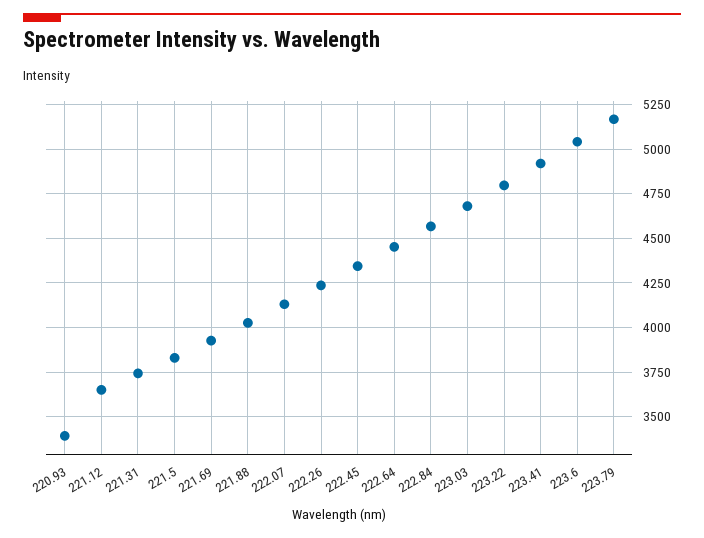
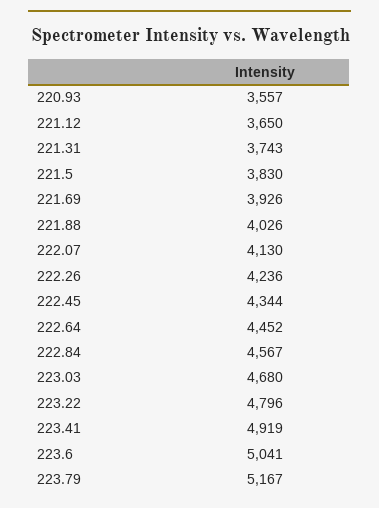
  {
-   "220.93": 3400,
+   "220.93": 3557,
    "221.12": 3650,
    "221.31": 3743,
    "221.5": 3830,
    "221.69": 3926,
    "221.88": 4026,
    "222.07": 4130,
    "222.26": 4236,
    "222.45": 4344,
    "222.64": 4452,
    "222.84": 4567,
    "223.03": 4680,
    "223.22": 4796,
    "223.41": 4919,
    "223.6": 5041,
    "223.79": 5167
  }

